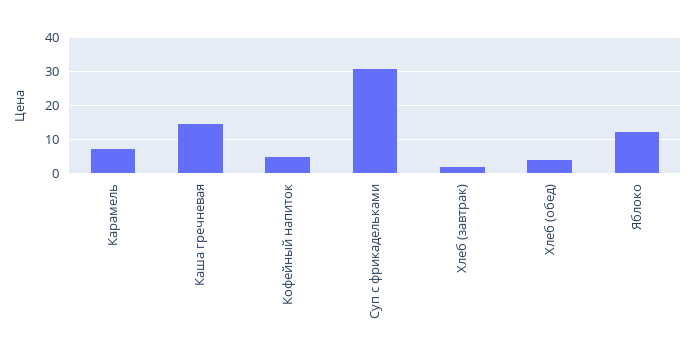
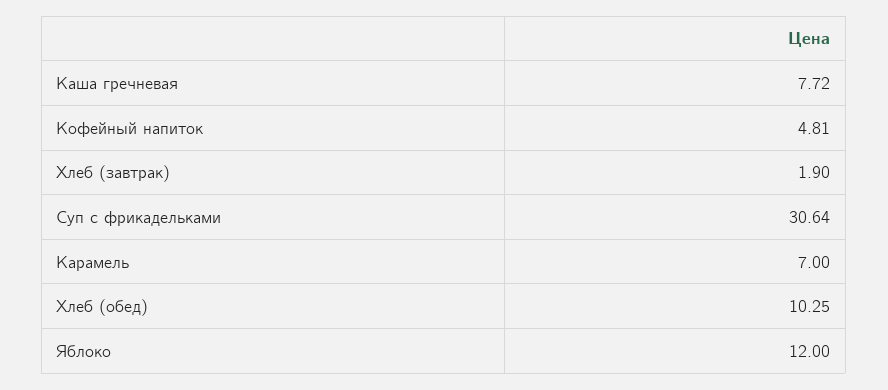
  {
    "Карамель": 7,
-   "Каша гречневая": 14,
+   "Каша гречневая": 7.72,
    "Кофейный напиток": 4.81,
    "Суп с фрикадельками": 30.64,
    "Хлеб (завтрак)": 1.9,
-   "Хлеб (обед)": 4,
+   "Хлеб (обед)": 10.25,
    "Яблоко": 12
  }

